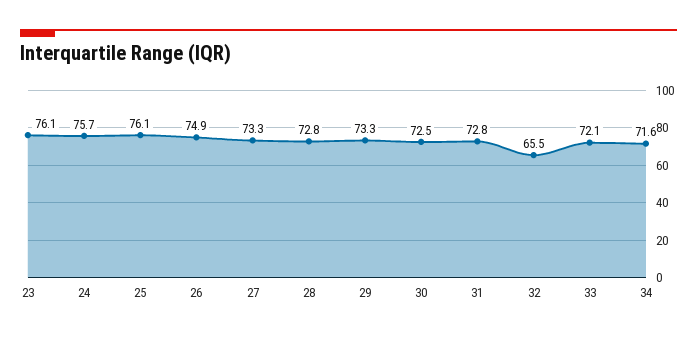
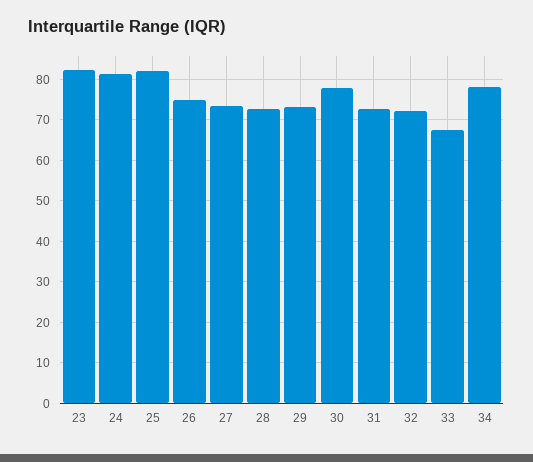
  {
-   "23": 76.1,
+   "23": 82,
-   "24": 75.7,
+   "24": 82,
-   "25": 76.1,
+   "25": 82,
    "26": 74.9,
    "27": 73.3,
    "28": 72.8,
    "29": 73.3,
-   "30": 72.5,
+   "30": 78,
    "31": 72.8,
-   "32": 65.5,
+   "32": 72,
-   "33": 72.1,
+   "33": 68,
-   "34": 71.6
+   "34": 78
  }

